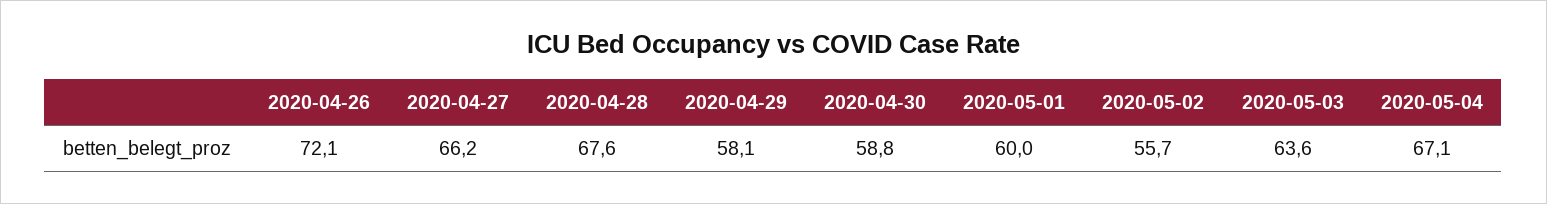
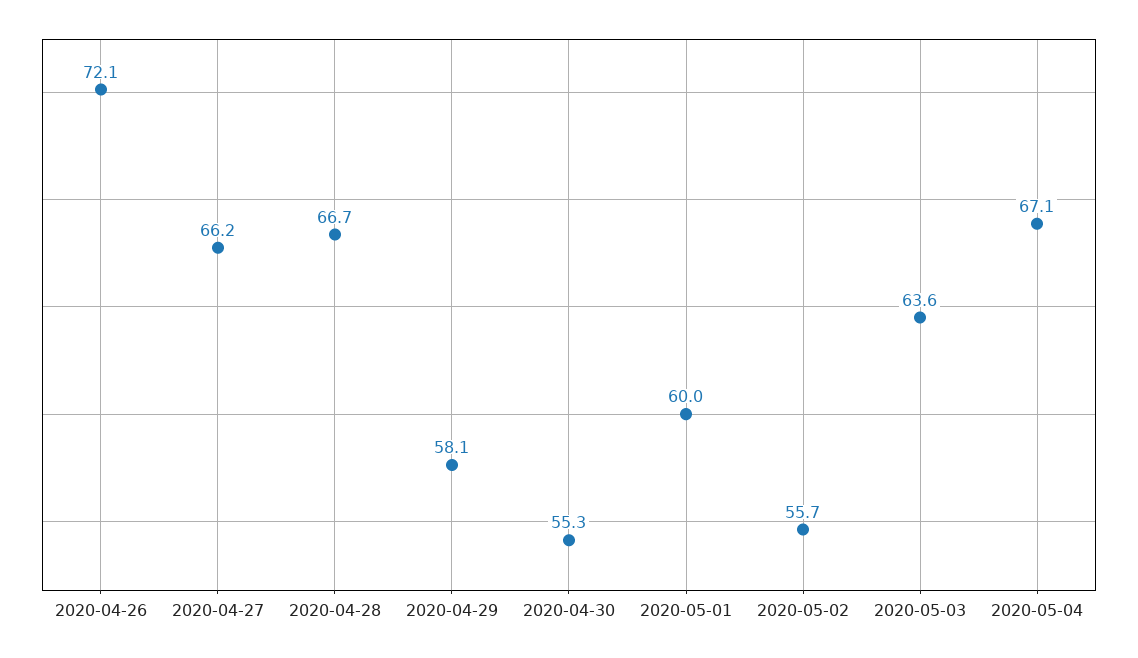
  {
    "2020-04-26": 72.1,
    "2020-04-27": 66.2,
-   "2020-04-28": 67.6,
+   "2020-04-28": 66.7,
    "2020-04-29": 58.1,
-   "2020-04-30": 58.8,
+   "2020-04-30": 55.3,
    "2020-05-01": 60,
    "2020-05-02": 55.7,
    "2020-05-03": 63.6,
    "2020-05-04": 67.1
  }

